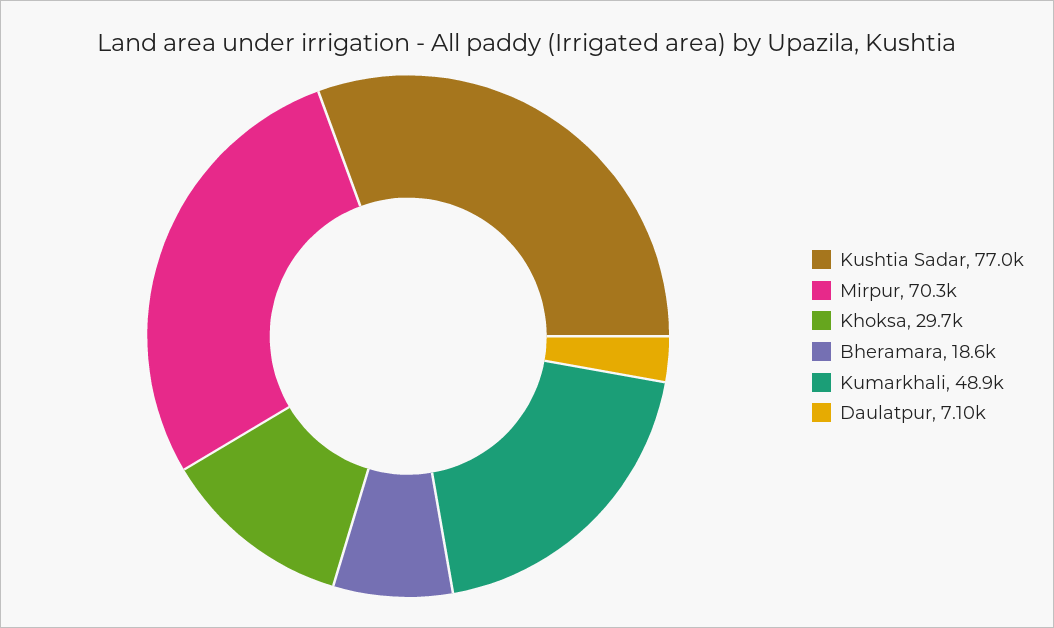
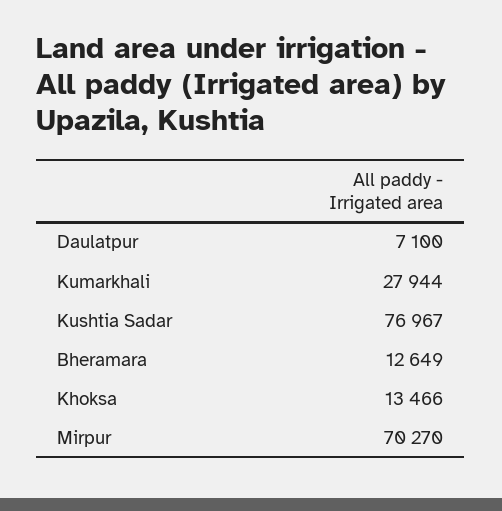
  {
    "Kushtia Sadar": 76967,
    "Mirpur": 70270,
-   "Khoksa": 29700,
+   "Khoksa": 13466,
-   "Bheramara": 18600,
+   "Bheramara": 12649,
-   "Kumarkhali": 48900,
+   "Kumarkhali": 27944,
    "Daulatpur": 7100
  }

